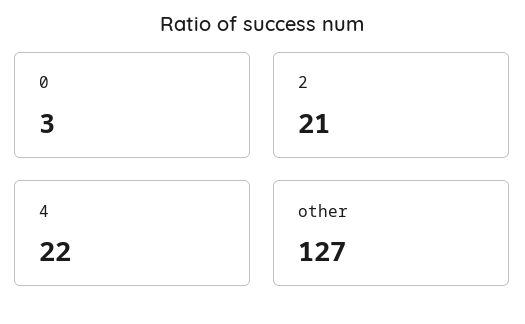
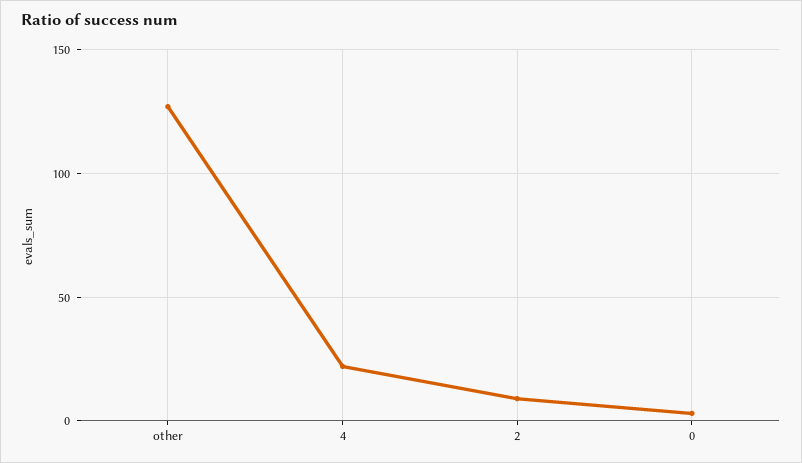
  {
    "0": 3,
-   "2": 21,
+   "2": 10,
    "4": 22,
    "other": 127
  }

